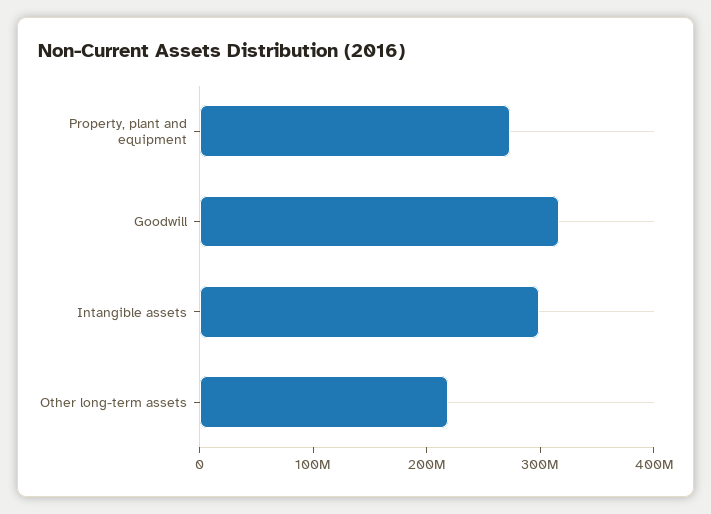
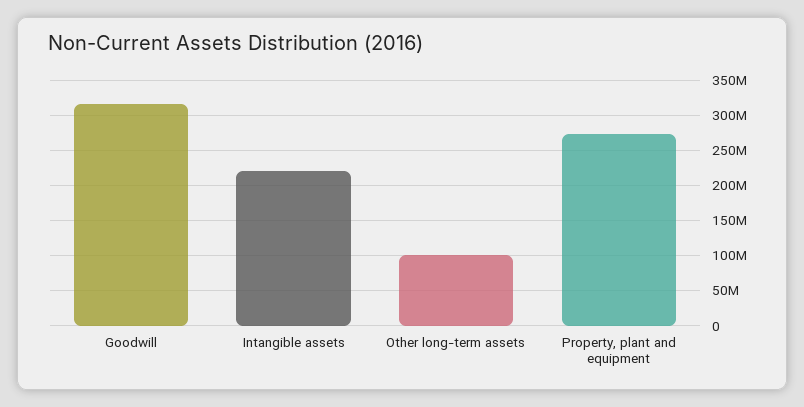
  {
    "Property, plant and equipment": 270000000,
    "Goodwill": 320000000,
-   "Intangible assets": 300000000,
+   "Intangible assets": 220000000,
-   "Other long-term assets": 220000000
+   "Other long-term assets": 100000000
  }

